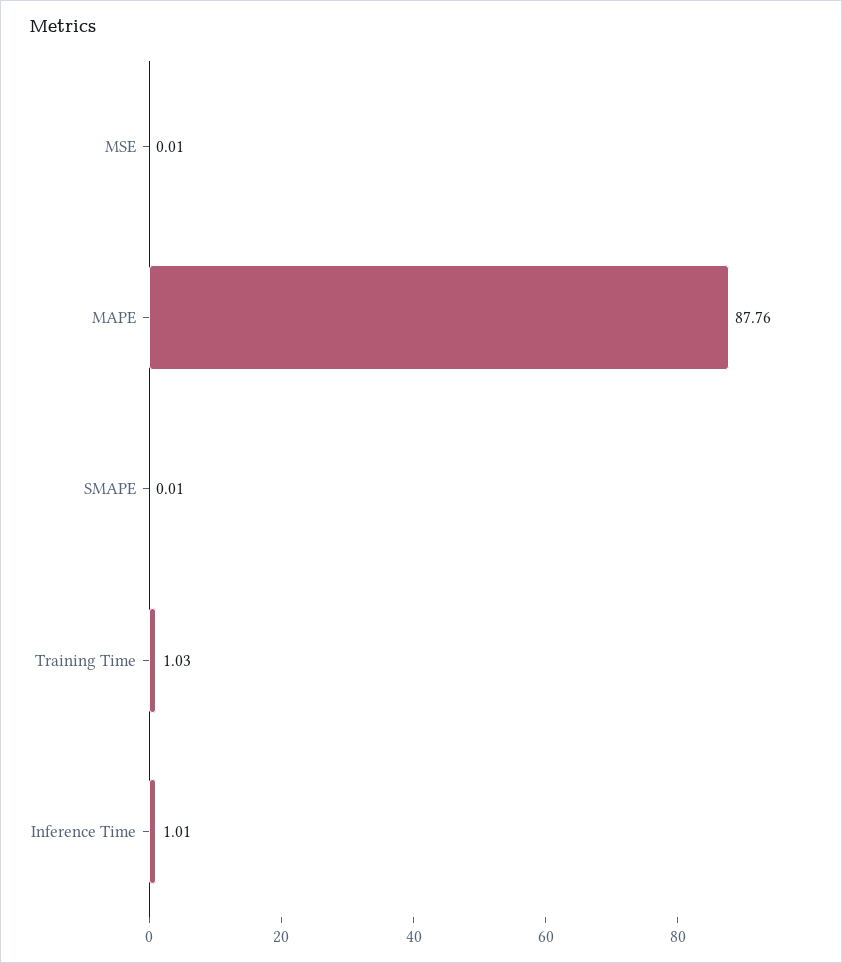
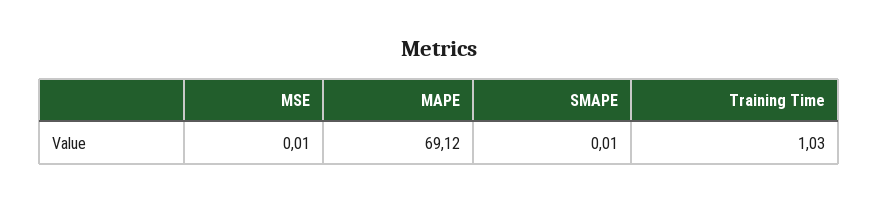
  {
    "MSE": 0.01,
-   "MAPE": 87.76,
+   "MAPE": 69.12,
    "SMAPE": 0.01,
-   "Training Time": 1.03,
+   "Training Time": 1.03
-   "Inference Time": 1.01
  }

